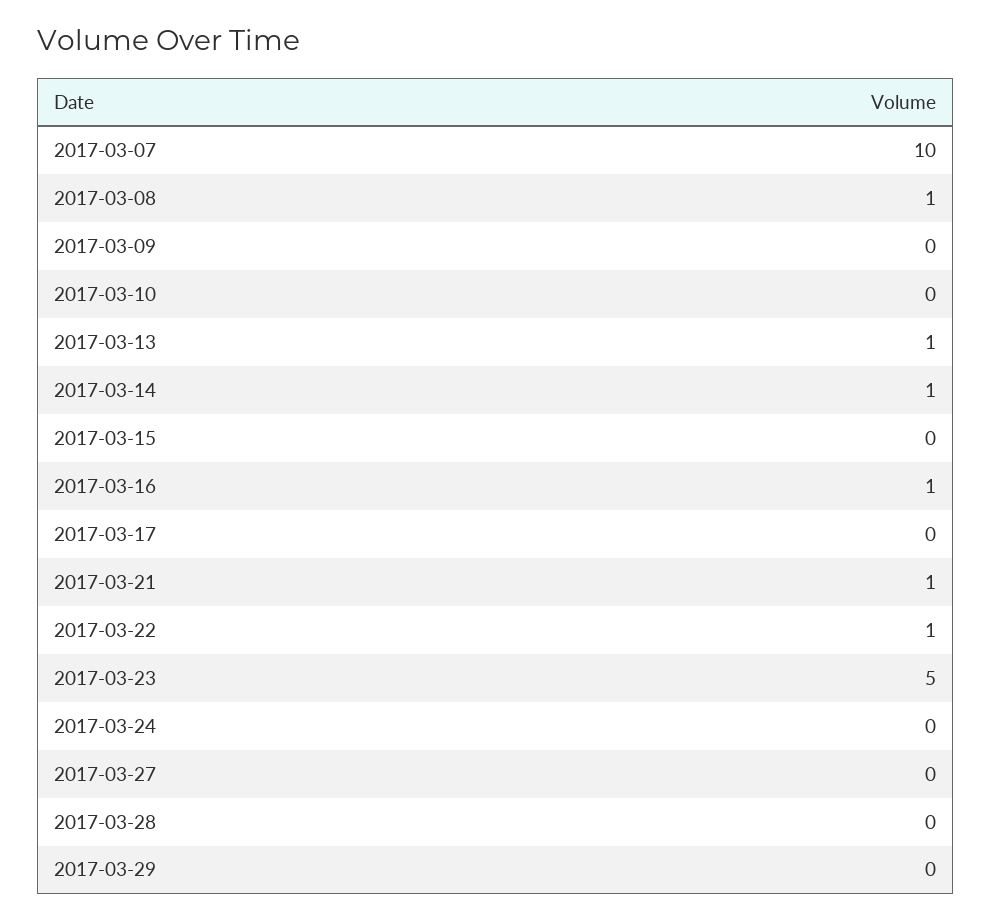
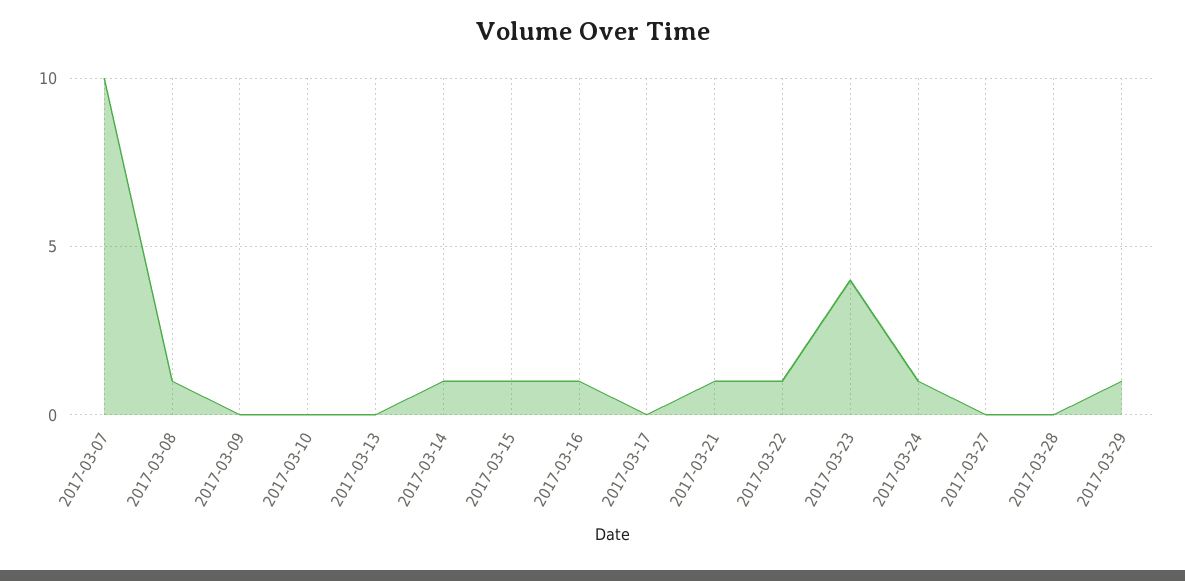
  {
    "2017-03-07": 10,
    "2017-03-08": 1,
    "2017-03-09": 0,
    "2017-03-10": 0,
-   "2017-03-13": 1,
+   "2017-03-13": 0,
    "2017-03-14": 1,
-   "2017-03-15": 0,
+   "2017-03-15": 1,
    "2017-03-16": 1,
    "2017-03-17": 0,
    "2017-03-21": 1,
    "2017-03-22": 1,
-   "2017-03-23": 5,
+   "2017-03-23": 4,
-   "2017-03-24": 0,
+   "2017-03-24": 1,
    "2017-03-27": 0,
    "2017-03-28": 0,
-   "2017-03-29": 0
+   "2017-03-29": 1
  }

